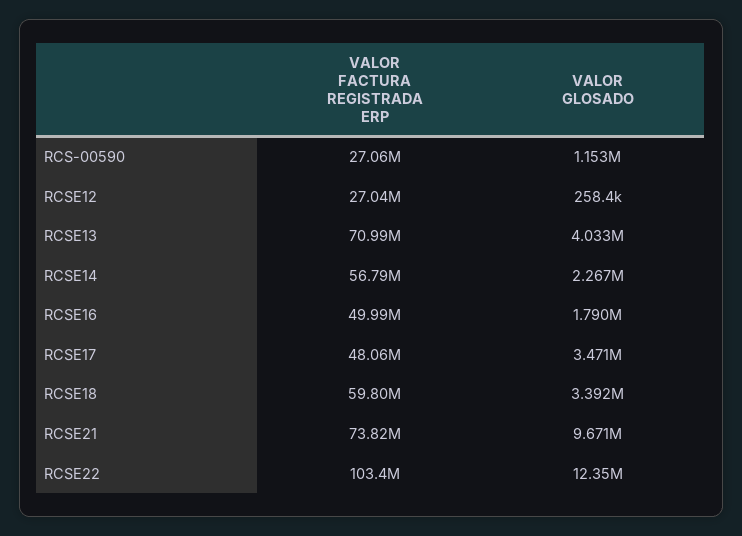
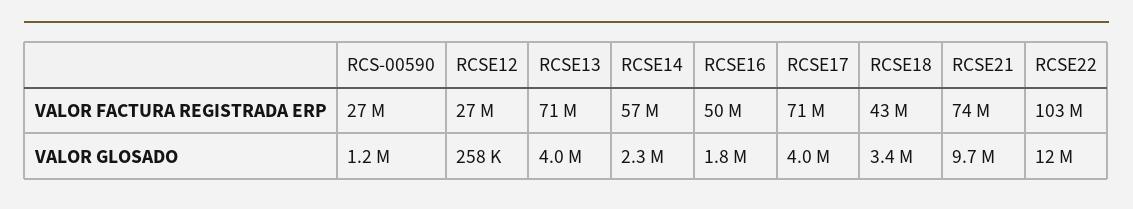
  {
    "VALOR FACTURA REGISTRADA ERP": {
      "RCS-00590": 27060000,
      "RCSE12": 27040000,
      "RCSE13": 70990000,
      "RCSE14": 56790000,
      "RCSE16": 49990000,
-     "RCSE17": 48060000,
+     "RCSE17": 71000000,
-     "RCSE18": 59800000,
+     "RCSE18": 43000000,
      "RCSE21": 73820000,
      "RCSE22": 103400000
    },
    "VALOR GLOSADO": {
      "RCS-00590": 1153000,
      "RCSE12": 258400,
      "RCSE13": 4033000,
      "RCSE14": 2267000,
      "RCSE16": 1790000,
-     "RCSE17": 3471000,
+     "RCSE17": 4000000,
      "RCSE18": 3392000,
      "RCSE21": 9671000,
      "RCSE22": 12350000
    }
  }

